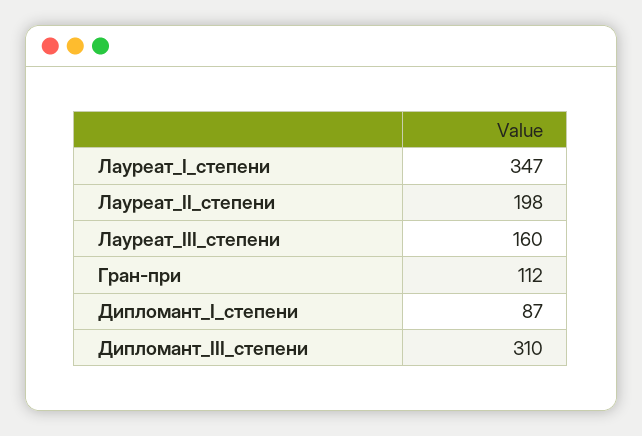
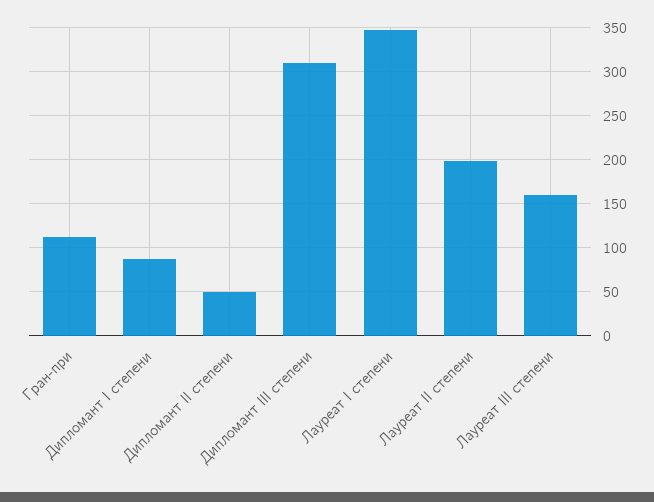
  {
    "Лауреат_I_степени": 347,
    "Лауреат_II_степени": 198,
    "Лауреат_III_степени": 160,
    "Гран-при": 112,
    "Дипломант_I_степени": 87,
-   "Дипломант_III_степени": 310
+   "Дипломант_III_степени": 310,
+   "Дипломант II степени": 50
  }

